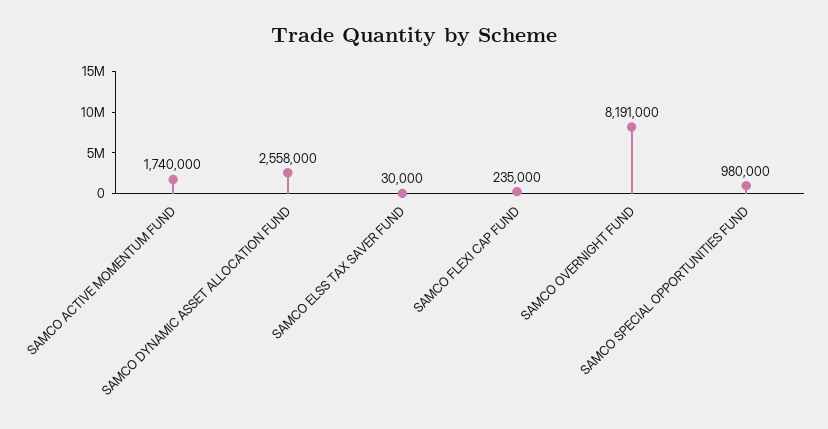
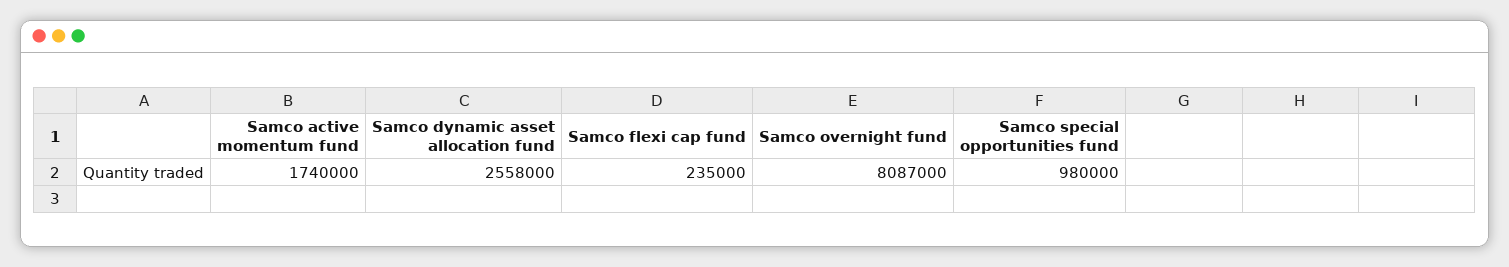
  {
    "SAMCO ACTIVE MOMENTUM FUND": 1740000,
    "SAMCO DYNAMIC ASSET ALLOCATION FUND": 2558000,
-   "SAMCO ELSS TAX SAVER FUND": 30000,
    "SAMCO FLEXI CAP FUND": 235000,
-   "SAMCO OVERNIGHT FUND": 8191000,
+   "SAMCO OVERNIGHT FUND": 8087000,
    "SAMCO SPECIAL OPPORTUNITIES FUND": 980000
  }

